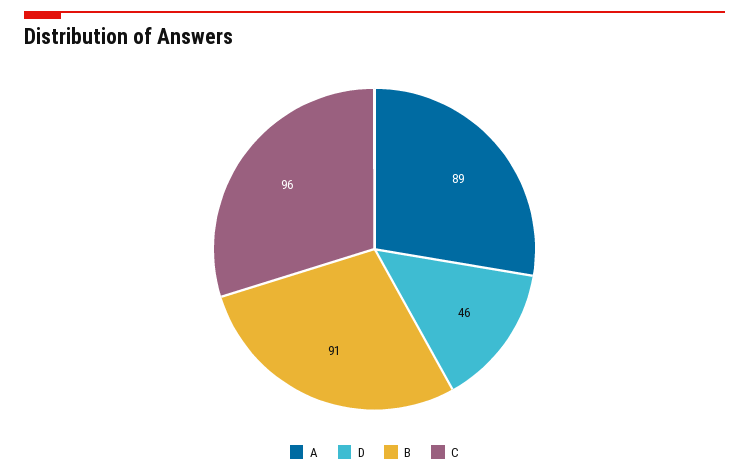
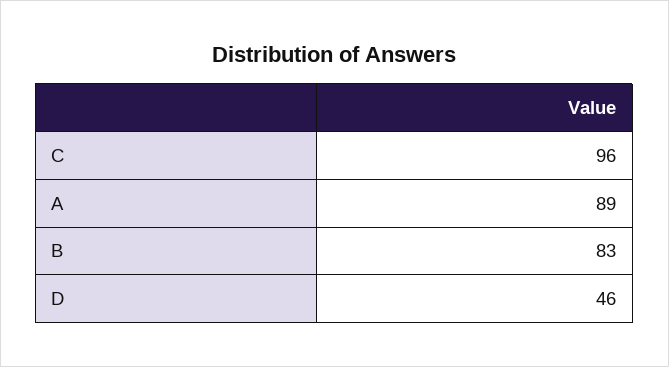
  {
    "A": 89,
    "D": 46,
-   "B": 91,
+   "B": 83,
    "C": 96
  }

